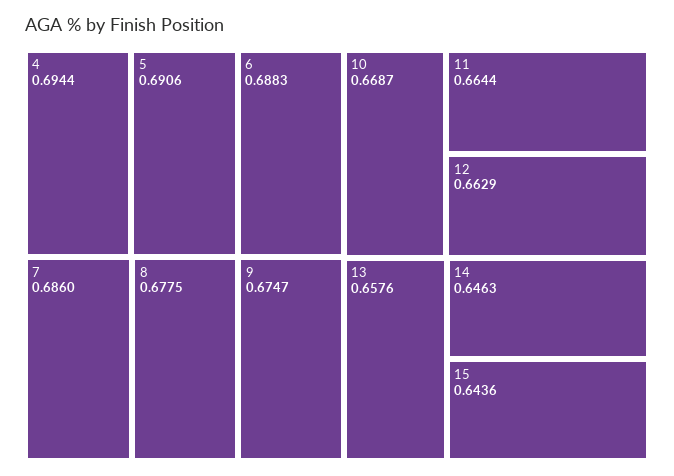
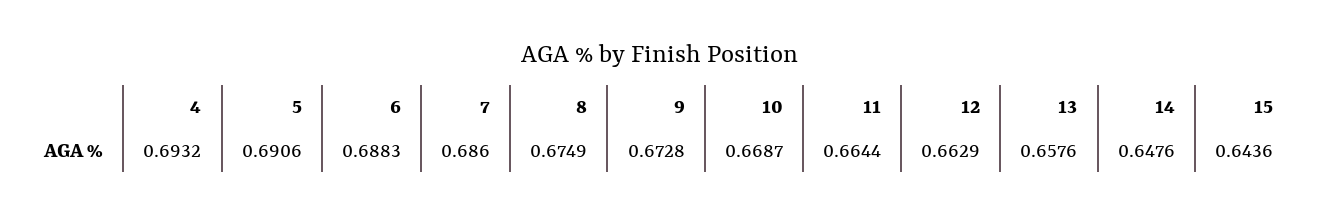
  {
-   "4": 0.6944,
+   "4": 0.6932,
    "5": 0.6906,
    "6": 0.6883,
    "7": 0.686,
-   "8": 0.6775,
+   "8": 0.6749,
-   "9": 0.6747,
+   "9": 0.6728,
    "10": 0.6687,
    "11": 0.6644,
    "12": 0.6629,
    "13": 0.6576,
-   "14": 0.6463,
+   "14": 0.6476,
    "15": 0.6436
  }

